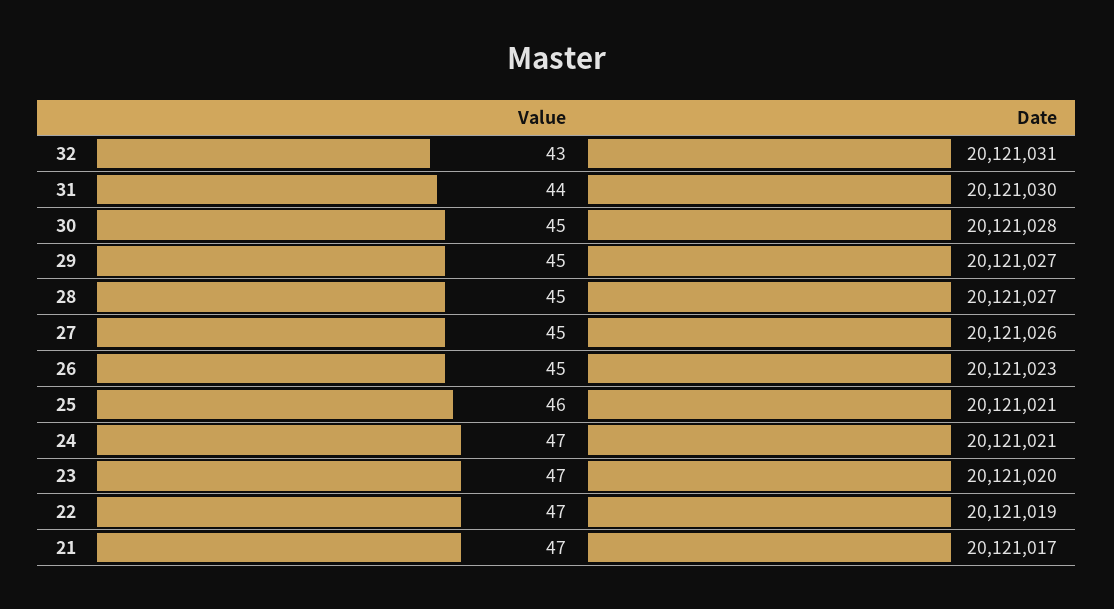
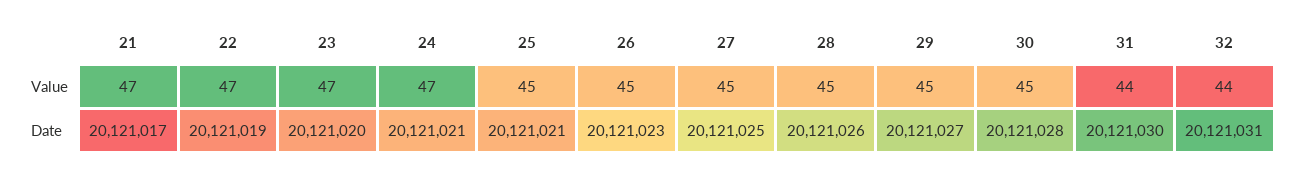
  {
    "Value": {
-     "32": 43,
+     "32": 44,
      "31": 44,
      "30": 45,
      "29": 45,
      "28": 45,
      "27": 45,
      "26": 45,
-     "25": 46,
+     "25": 45,
      "24": 47,
      "23": 47,
      "22": 47,
      "21": 47
    },
    "Date": {
      "32": 20121031,
      "31": 20121030,
      "30": 20121028,
      "29": 20121027,
-     "28": 20121027,
+     "28": 20121026,
-     "27": 20121026,
+     "27": 20121025,
      "26": 20121023,
      "25": 20121021,
      "24": 20121021,
      "23": 20121020,
      "22": 20121019,
      "21": 20121017
    }
  }

